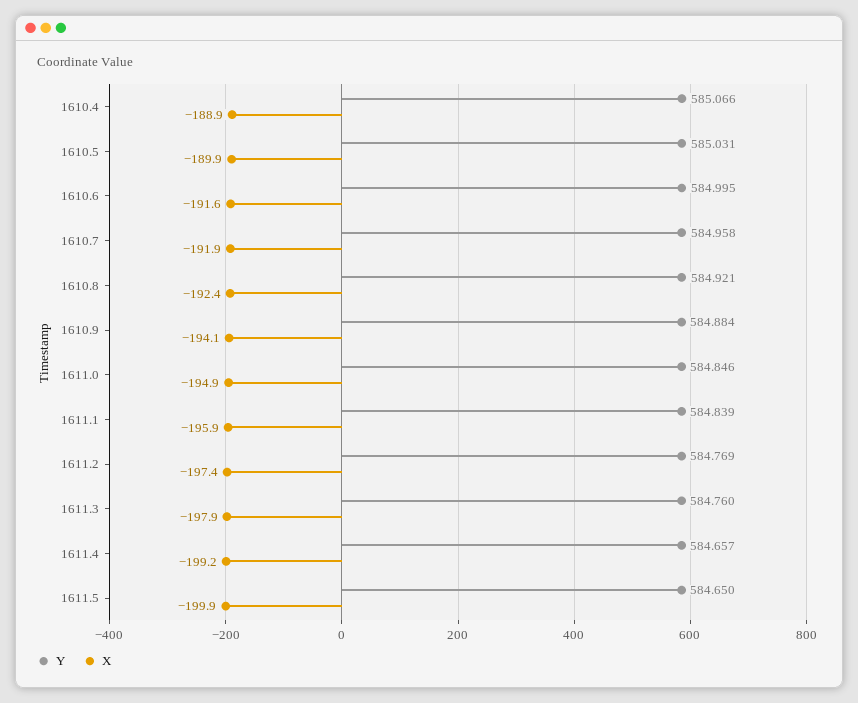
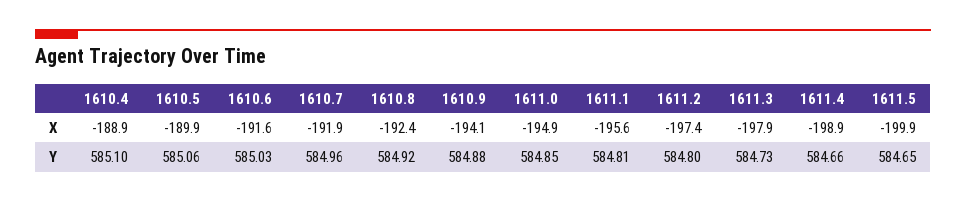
  {
    "Y": {
-     "1610.4": 585.066,
+     "1610.4": 585.1,
-     "1610.5": 585.031,
+     "1610.5": 585.06,
-     "1610.6": 584.995,
+     "1610.6": 585.03,
      "1610.7": 584.958,
      "1610.8": 584.921,
      "1610.9": 584.884,
      "1611.0": 584.846,
-     "1611.1": 584.839,
+     "1611.1": 584.81,
-     "1611.2": 584.769,
+     "1611.2": 584.8,
-     "1611.3": 584.76,
+     "1611.3": 584.73,
      "1611.4": 584.657,
      "1611.5": 584.65
    },
    "X": {
      "1610.4": -188.9,
      "1610.5": -189.9,
      "1610.6": -191.6,
      "1610.7": -191.9,
      "1610.8": -192.4,
      "1610.9": -194.1,
      "1611.0": -194.9,
-     "1611.1": -195.9,
+     "1611.1": -195.6,
      "1611.2": -197.4,
      "1611.3": -197.9,
-     "1611.4": -199.2,
+     "1611.4": -198.9,
      "1611.5": -199.9
    }
  }

